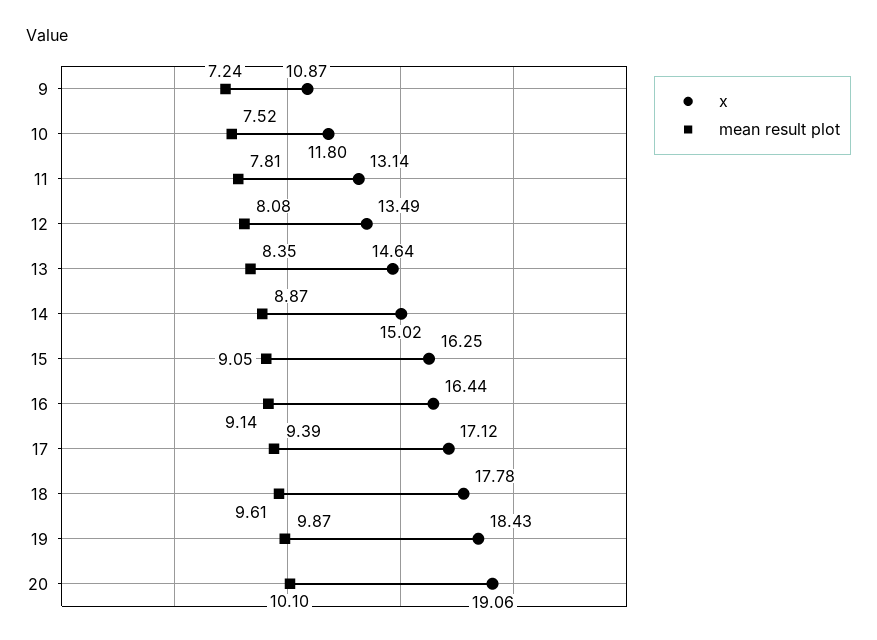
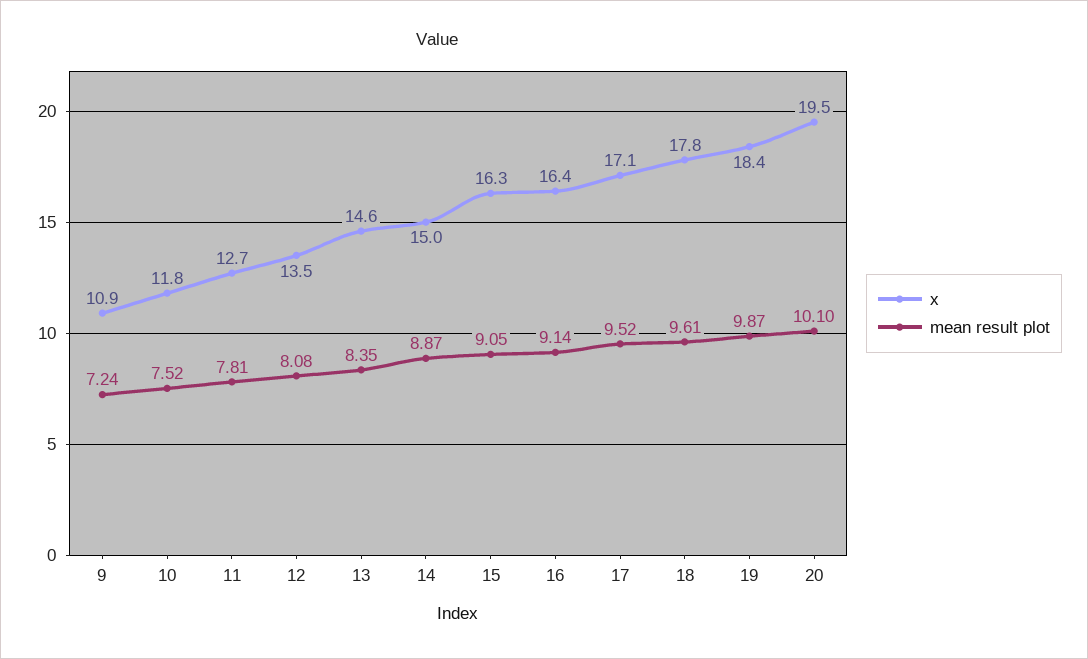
  {
    "x": {
      "9": 10.87,
      "10": 11.8,
-     "11": 13.14,
+     "11": 12.7,
      "12": 13.49,
      "13": 14.64,
      "14": 15.02,
      "15": 16.25,
      "16": 16.44,
      "17": 17.12,
      "18": 17.78,
      "19": 18.43,
-     "20": 19.06
+     "20": 19.5
    },
    "mean result plot": {
      "9": 7.24,
      "10": 7.52,
      "11": 7.81,
      "12": 8.08,
      "13": 8.35,
      "14": 8.87,
      "15": 9.05,
      "16": 9.14,
-     "17": 9.39,
+     "17": 9.52,
      "18": 9.61,
      "19": 9.87,
      "20": 10.1
    }
  }

